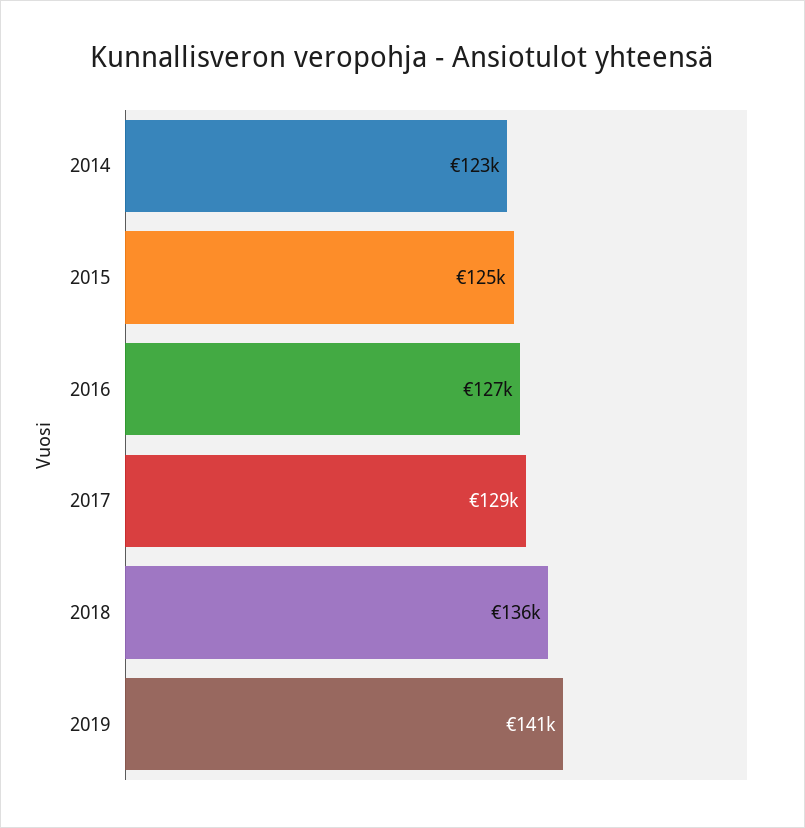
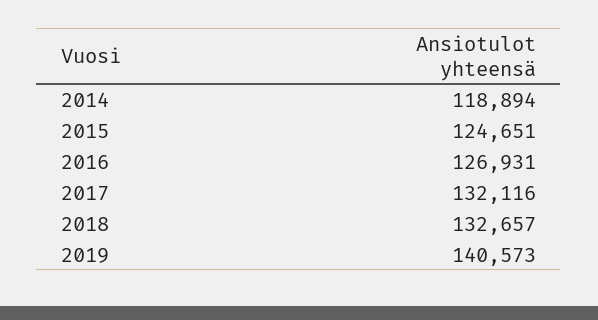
  {
-   "2014": 123000,
+   "2014": 118894,
    "2015": 124651,
    "2016": 126931,
-   "2017": 129000,
+   "2017": 132116,
-   "2018": 136000,
+   "2018": 132657,
    "2019": 140573
  }

